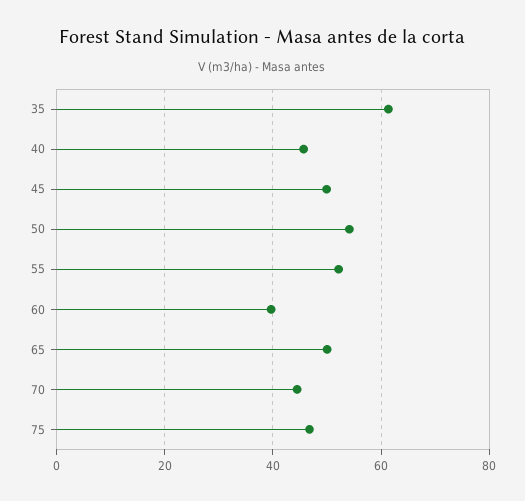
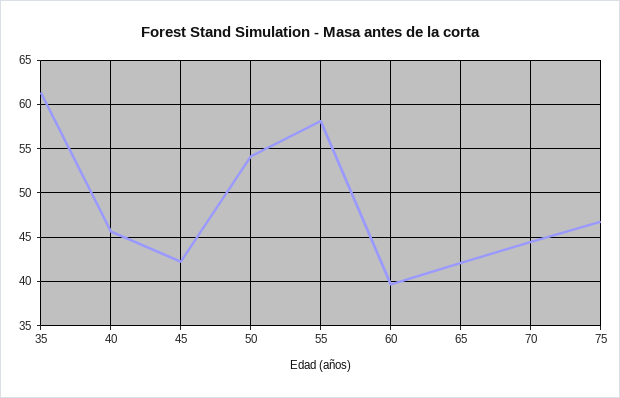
  {
    "35": 61,
    "40": 46,
-   "45": 50,
+   "45": 42,
    "50": 54,
-   "55": 52,
+   "55": 58,
    "60": 40,
-   "65": 50,
+   "65": 42,
    "70": 44,
    "75": 47
  }

